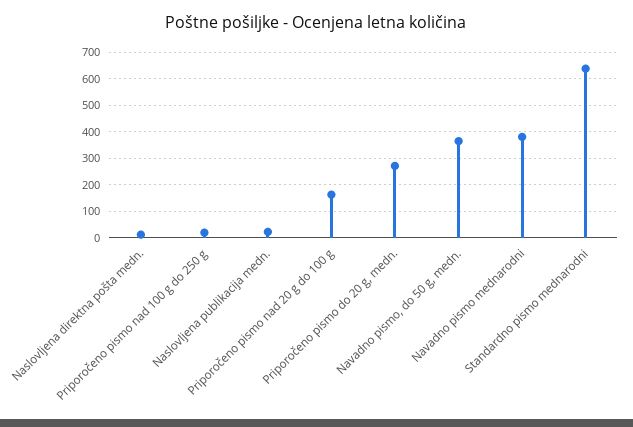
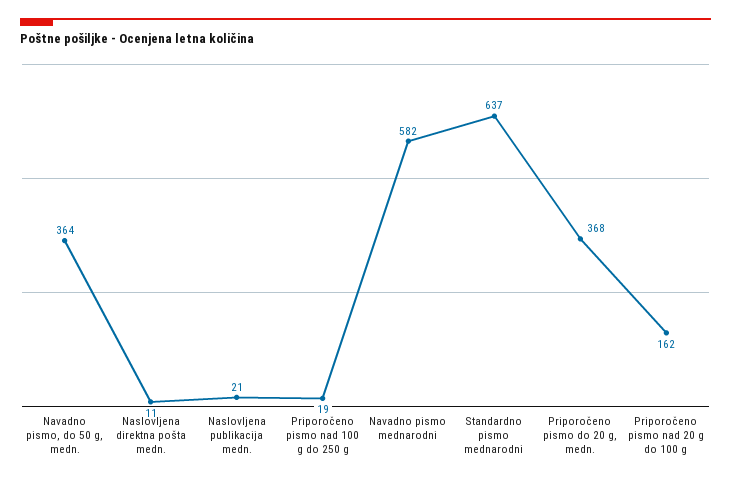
  {
    "Naslovljena direktna pošta medn.": 11,
    "Priporočeno pismo nad 100 g do 250 g": 19,
    "Naslovljena publikacija medn.": 21,
    "Priporočeno pismo nad 20 g do 100 g": 162,
-   "Priporočeno pismo do 20 g, medn.": 275,
+   "Priporočeno pismo do 20 g, medn.": 368,
    "Navadno pismo, do 50 g, medn.": 364,
-   "Navadno pismo mednarodni": 375,
+   "Navadno pismo mednarodni": 582,
    "Standardno pismo mednarodni": 637
  }

